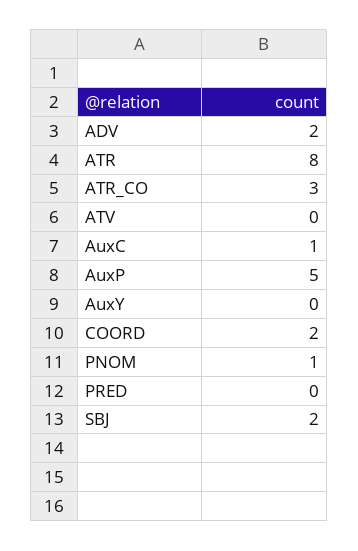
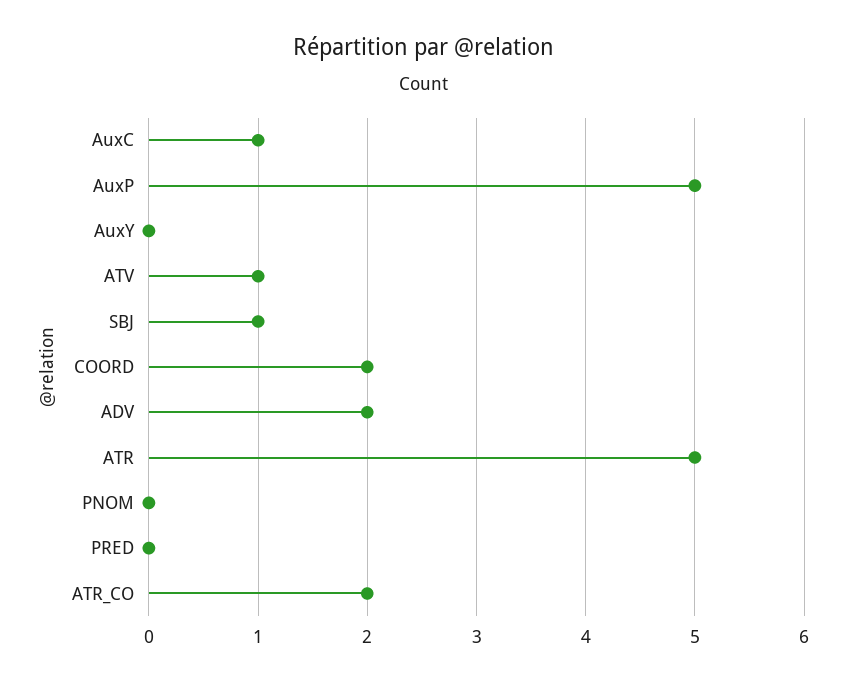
  {
    "ADV": 2,
-   "ATR": 8,
+   "ATR": 5,
-   "ATR_CO": 3,
+   "ATR_CO": 2,
-   "ATV": 0,
+   "ATV": 1,
    "AuxC": 1,
    "AuxP": 5,
    "AuxY": 0,
    "COORD": 2,
-   "PNOM": 1,
+   "PNOM": 0,
    "PRED": 0,
-   "SBJ": 2
+   "SBJ": 1
  }

